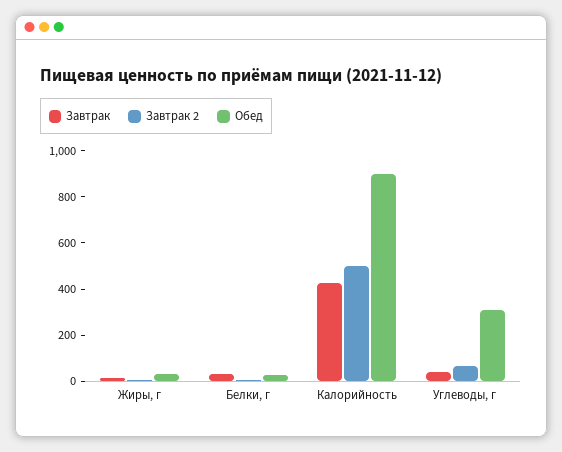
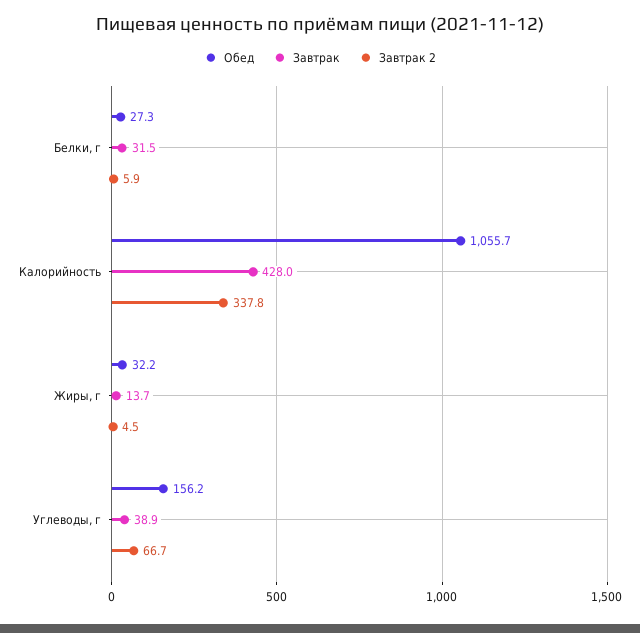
  {
    "Завтрак": {
      "Жиры, г": 13.7,
      "Белки, г": 31.5,
      "Калорийность": 428,
      "Углеводы, г": 38.9
    },
    "Завтрак 2": {
      "Жиры, г": 4.5,
      "Белки, г": 5.9,
-     "Калорийность": 500,
+     "Калорийность": 337.8,
      "Углеводы, г": 66.7
    },
    "Обед": {
      "Жиры, г": 32.2,
      "Белки, г": 27.3,
-     "Калорийность": 900,
+     "Калорийность": 1055.7,
-     "Углеводы, г": 300
+     "Углеводы, г": 156.2
    }
  }

